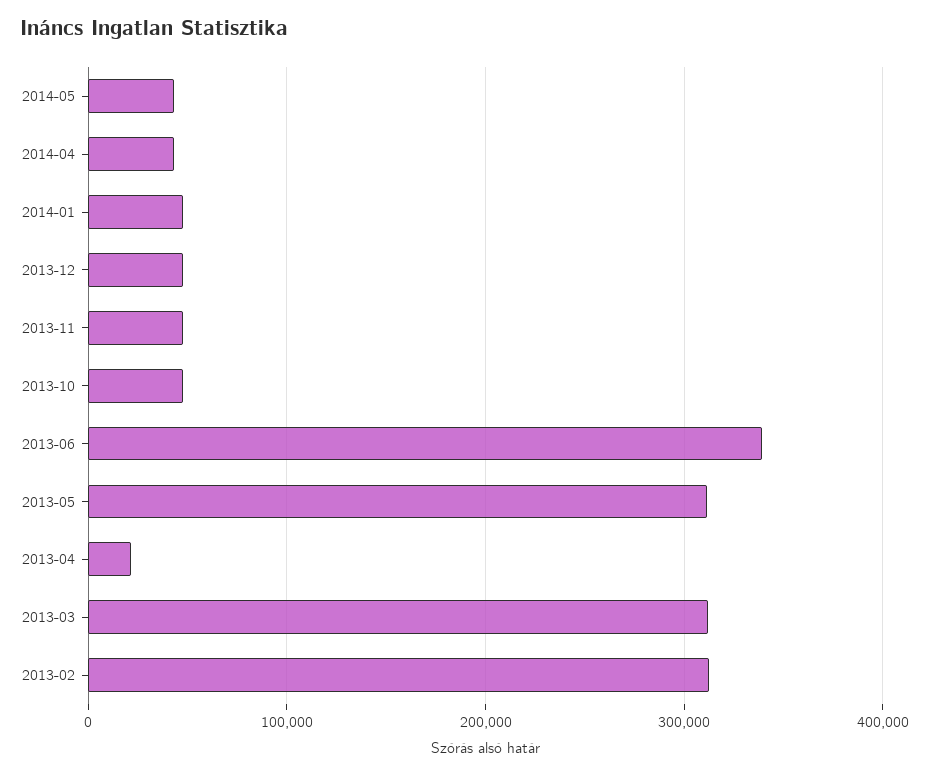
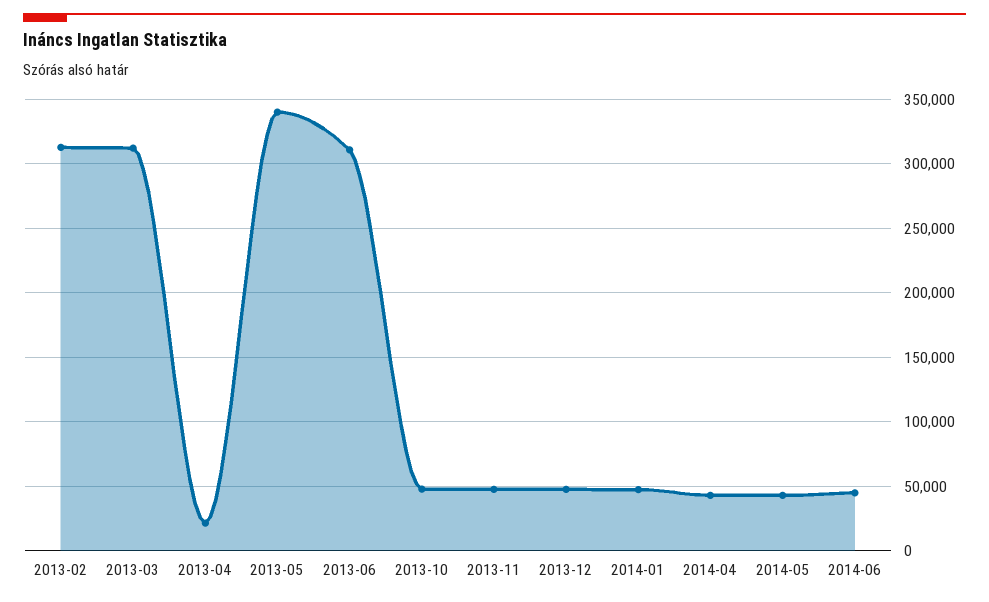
  {
    "2014-05": 45000,
    "2014-04": 45000,
    "2014-01": 45000,
    "2013-12": 50000,
    "2013-11": 50000,
    "2013-10": 50000,
-   "2013-06": 340000,
+   "2013-06": 310000,
-   "2013-05": 310000,
+   "2013-05": 340000,
    "2013-04": 20000,
    "2013-03": 310000,
-   "2013-02": 315000
+   "2013-02": 315000,
+   "2014-06": 45000
  }

